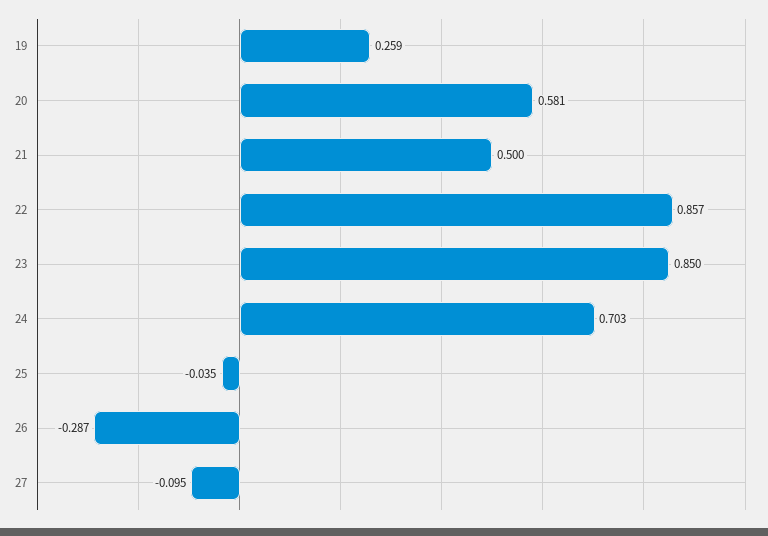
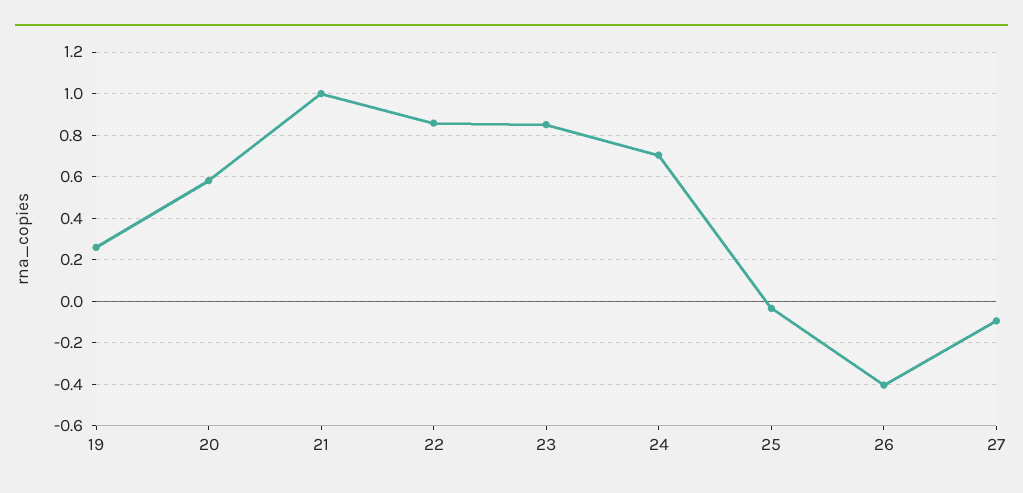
  {
    "19": 0.259,
    "20": 0.581,
-   "21": 0.5,
+   "21": 1,
    "22": 0.857,
    "23": 0.85,
    "24": 0.703,
    "25": -0.035,
-   "26": -0.287,
+   "26": -0.4,
    "27": -0.095
  }

